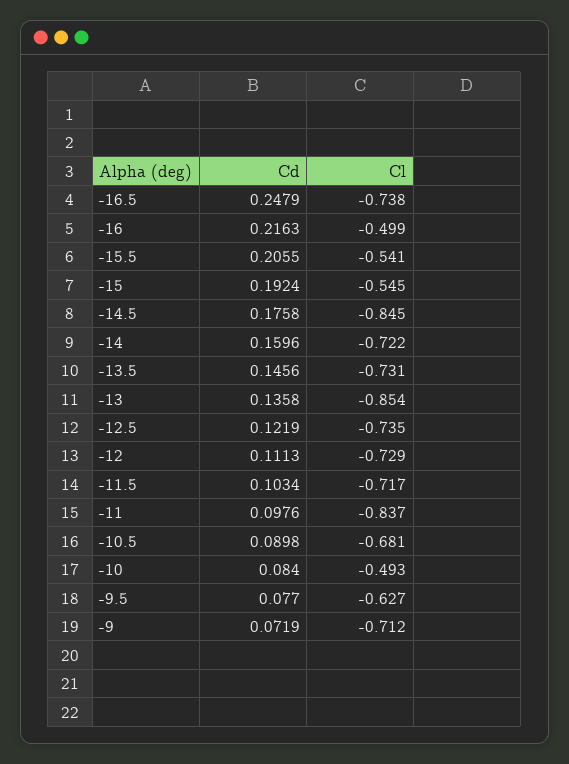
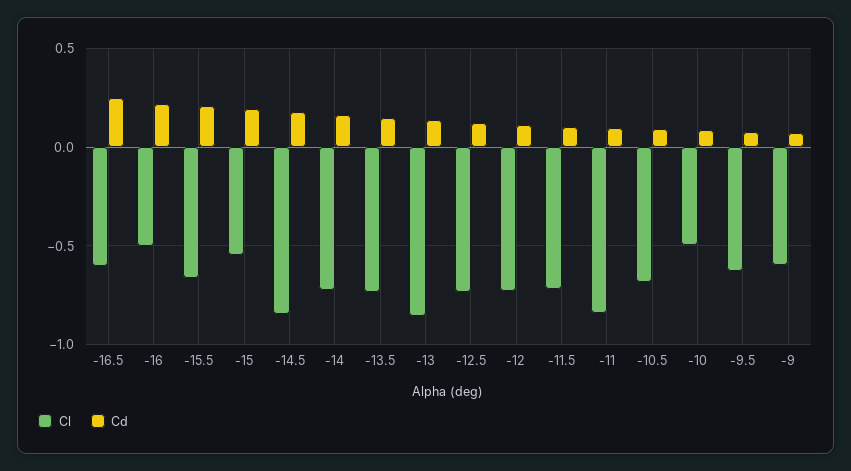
  {
    "Cd": {
      "-16.5": 0.2479,
      "-16": 0.2163,
      "-15.5": 0.2055,
      "-15": 0.1924,
      "-14.5": 0.1758,
      "-14": 0.1596,
      "-13.5": 0.1456,
      "-13": 0.1358,
      "-12.5": 0.1219,
      "-12": 0.1113,
      "-11.5": 0.1034,
      "-11": 0.0976,
      "-10.5": 0.0898,
      "-10": 0.084,
      "-9.5": 0.077,
      "-9": 0.0719
    },
    "Cl": {
-     "-16.5": -0.738,
+     "-16.5": -0.6,
      "-16": -0.499,
-     "-15.5": -0.541,
+     "-15.5": -0.65,
      "-15": -0.545,
      "-14.5": -0.845,
      "-14": -0.722,
      "-13.5": -0.731,
      "-13": -0.854,
      "-12.5": -0.735,
      "-12": -0.729,
      "-11.5": -0.717,
      "-11": -0.837,
      "-10.5": -0.681,
      "-10": -0.493,
      "-9.5": -0.627,
-     "-9": -0.712
+     "-9": -0.6
    }
  }

